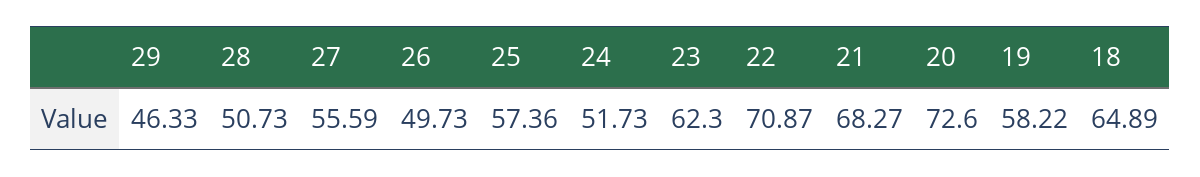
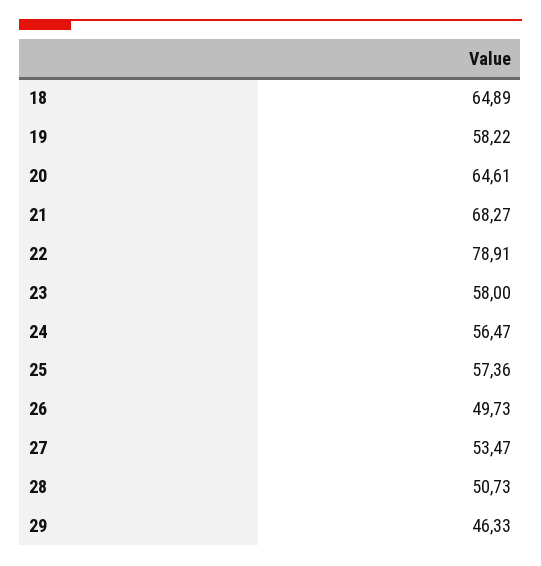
  {
    "29": 46.33,
    "28": 50.73,
-   "27": 55.59,
+   "27": 53.47,
    "26": 49.73,
    "25": 57.36,
-   "24": 51.73,
+   "24": 56.47,
-   "23": 62.3,
+   "23": 58,
-   "22": 70.87,
+   "22": 78.91,
    "21": 68.27,
-   "20": 72.6,
+   "20": 64.61,
    "19": 58.22,
    "18": 64.89
  }

